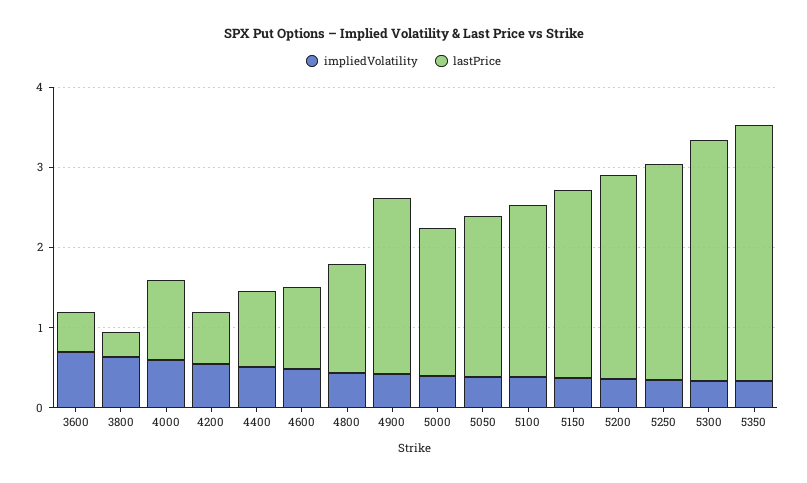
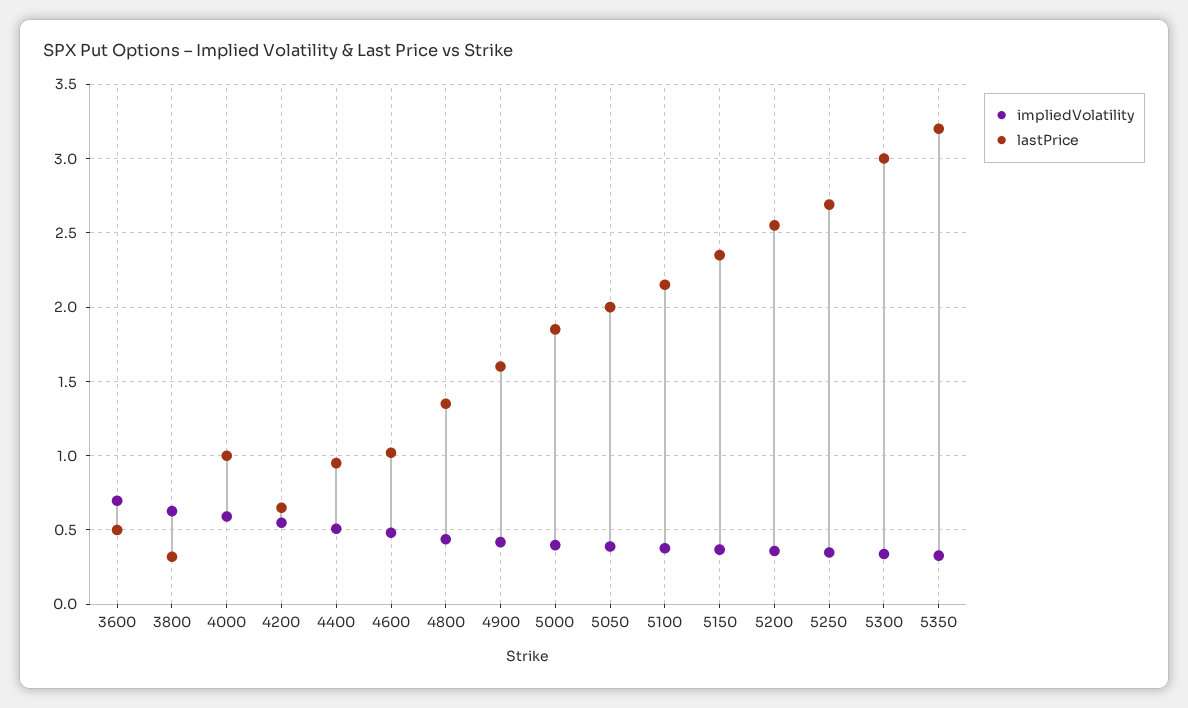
  {
    "impliedVolatility": {
      "3600": 0.7,
      "3800": 0.65,
      "4000": 0.6,
      "4200": 0.55,
      "4400": 0.5,
      "4600": 0.5,
      "4800": 0.45,
      "4900": 0.4,
      "5000": 0.4,
      "5050": 0.4,
      "5100": 0.4,
      "5150": 0.35,
      "5200": 0.35,
      "5250": 0.35,
      "5300": 0.35,
      "5350": 0.35
    },
    "lastPrice": {
      "3600": 0.5,
      "3800": 0.3,
      "4000": 1,
      "4200": 0.65,
      "4400": 0.95,
      "4600": 1,
      "4800": 1.35,
-     "4900": 2.2,
+     "4900": 1.6,
      "5000": 1.85,
      "5050": 2,
      "5100": 2.15,
      "5150": 2.35,
      "5200": 2.55,
      "5250": 2.7,
      "5300": 3,
      "5350": 3.2
    }
  }

